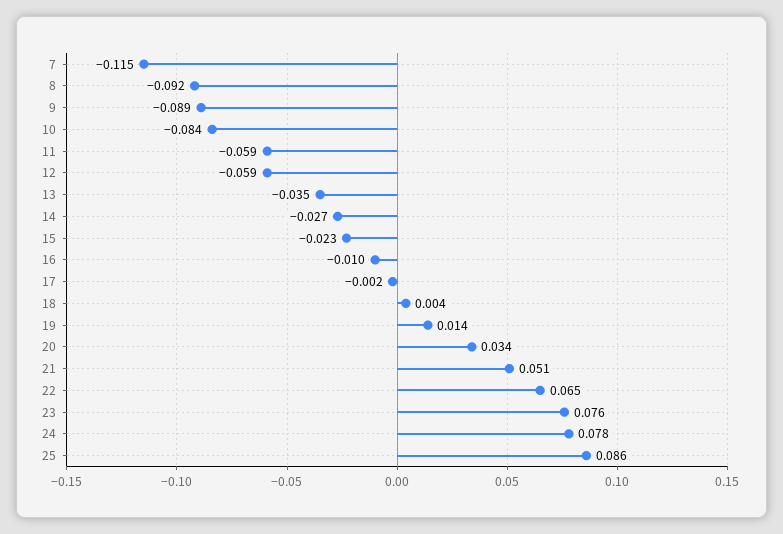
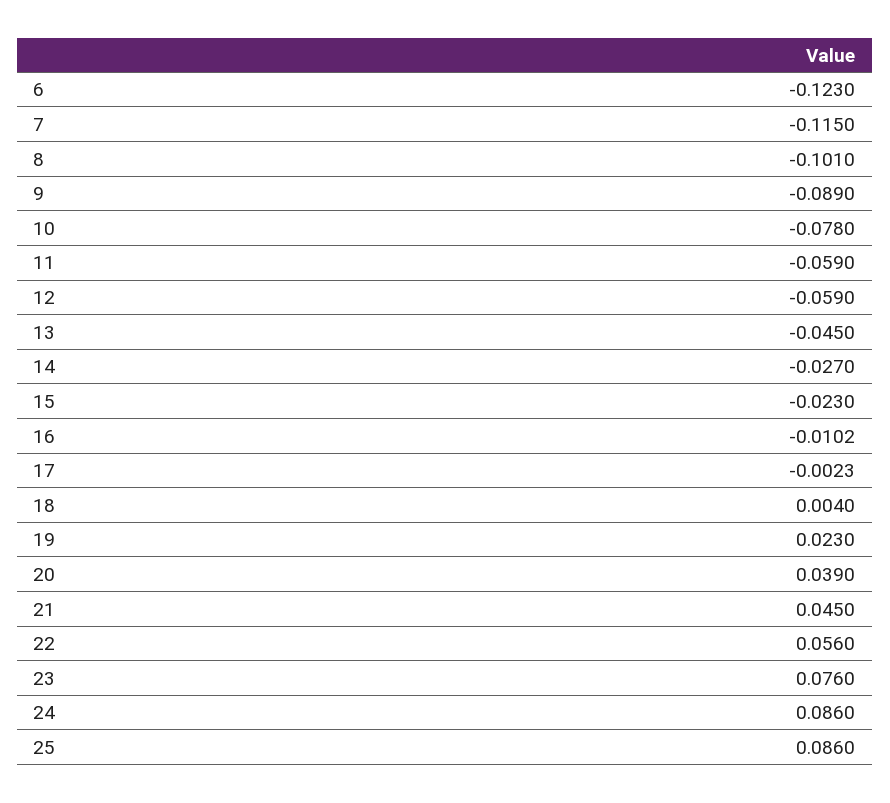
  {
    "7": -0.115,
-   "8": -0.092,
+   "8": -0.101,
    "9": -0.089,
-   "10": -0.084,
+   "10": -0.078,
    "11": -0.059,
    "12": -0.059,
-   "13": -0.035,
+   "13": -0.045,
    "14": -0.027,
    "15": -0.023,
    "16": -0.0102,
    "17": -0.0023,
    "18": 0.004,
-   "19": 0.014,
+   "19": 0.023,
-   "20": 0.034,
+   "20": 0.039,
-   "21": 0.051,
+   "21": 0.045,
-   "22": 0.065,
+   "22": 0.056,
    "23": 0.076,
-   "24": 0.078,
+   "24": 0.086,
-   "25": 0.086
+   "25": 0.086,
+   "6": -0.123
  }

